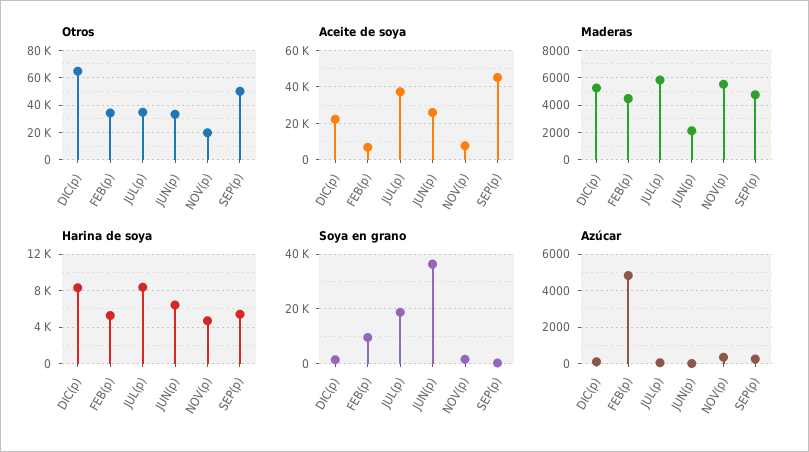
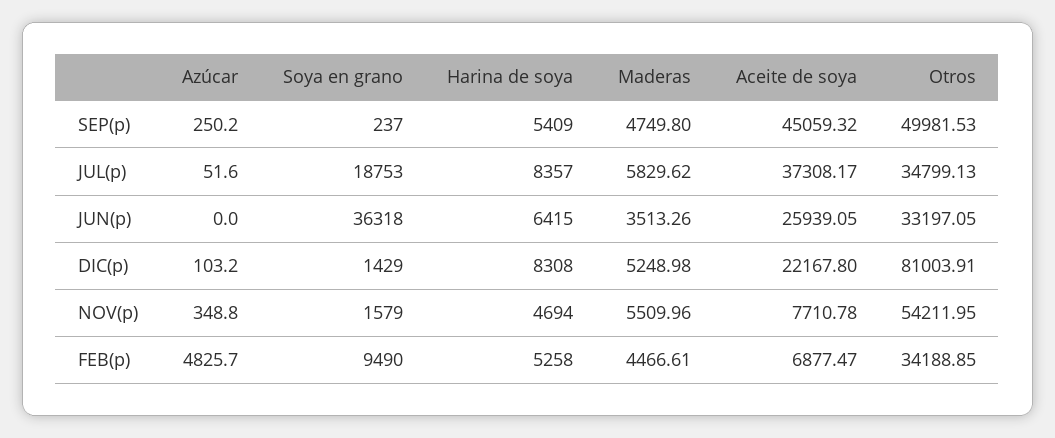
  {
    "Otros": {
-     "DIC(p)": 65000,
+     "DIC(p)": 81003.91,
      "FEB(p)": 34188.85,
      "JUL(p)": 34799.13,
      "JUN(p)": 33197.05,
-     "NOV(p)": 20000,
+     "NOV(p)": 54211.95,
      "SEP(p)": 49981.53
    },
    "Aceite de soya": {
      "DIC(p)": 22167.8,
      "FEB(p)": 6877.47,
      "JUL(p)": 37308.17,
      "JUN(p)": 25939.05,
      "NOV(p)": 7710.78,
      "SEP(p)": 45059.32
    },
    "Maderas": {
      "DIC(p)": 5248.98,
      "FEB(p)": 4466.61,
      "JUL(p)": 5829.62,
-     "JUN(p)": 2000,
+     "JUN(p)": 3513.26,
      "NOV(p)": 5509.96,
      "SEP(p)": 4749.8
    },
    "Harina de soya": {
      "DIC(p)": 8308,
      "FEB(p)": 5258,
      "JUL(p)": 8357,
      "JUN(p)": 6415,
      "NOV(p)": 4694,
      "SEP(p)": 5409
    },
    "Soya en grano": {
      "DIC(p)": 1429,
      "FEB(p)": 9490,
      "JUL(p)": 18753,
      "JUN(p)": 36318,
      "NOV(p)": 1579,
      "SEP(p)": 237
    },
    "Azúcar": {
      "DIC(p)": 103.2,
      "FEB(p)": 4825.7,
      "JUL(p)": 51.6,
      "JUN(p)": 0,
      "NOV(p)": 348.8,
      "SEP(p)": 250.2
    }
  }

